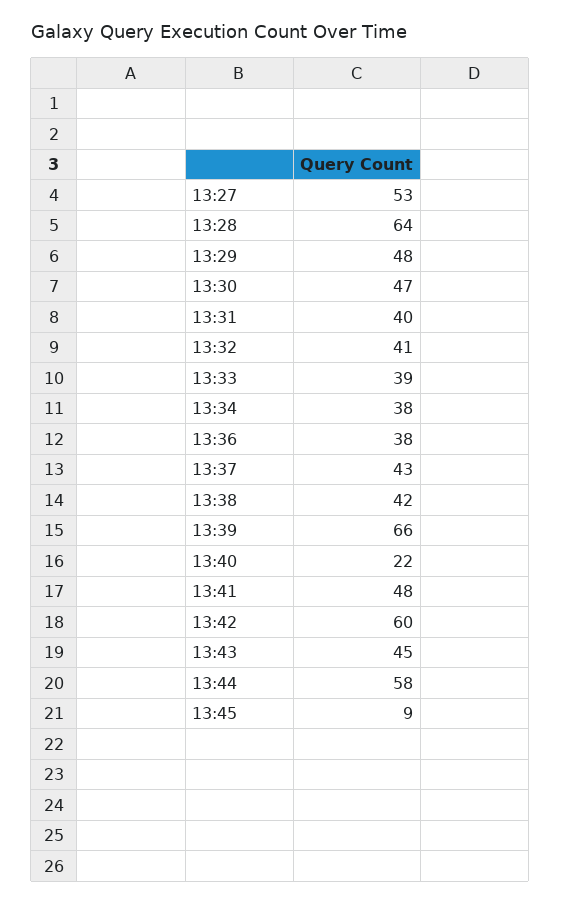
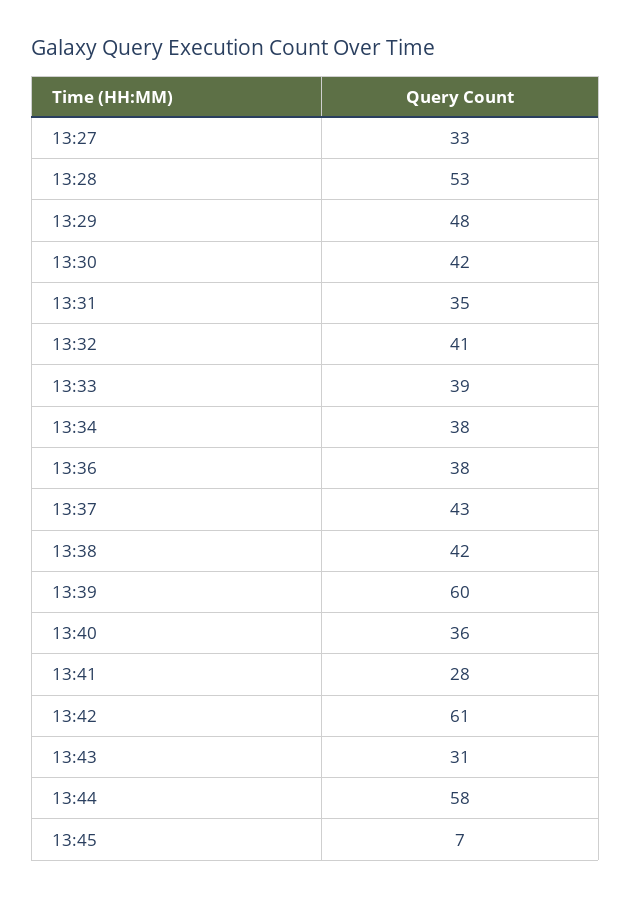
  {
-   "13:27": 53,
+   "13:27": 33,
-   "13:28": 64,
+   "13:28": 53,
    "13:29": 48,
-   "13:30": 47,
+   "13:30": 42,
-   "13:31": 40,
+   "13:31": 35,
    "13:32": 41,
    "13:33": 39,
    "13:34": 38,
    "13:36": 38,
    "13:37": 43,
    "13:38": 42,
-   "13:39": 66,
+   "13:39": 60,
-   "13:40": 22,
+   "13:40": 36,
-   "13:41": 48,
+   "13:41": 28,
-   "13:42": 60,
+   "13:42": 61,
-   "13:43": 45,
+   "13:43": 31,
    "13:44": 58,
-   "13:45": 9
+   "13:45": 7
  }

